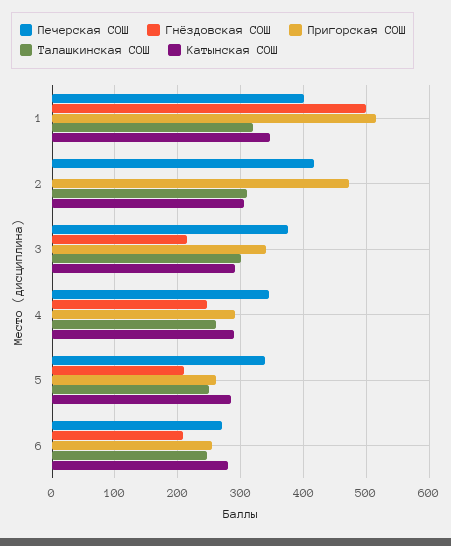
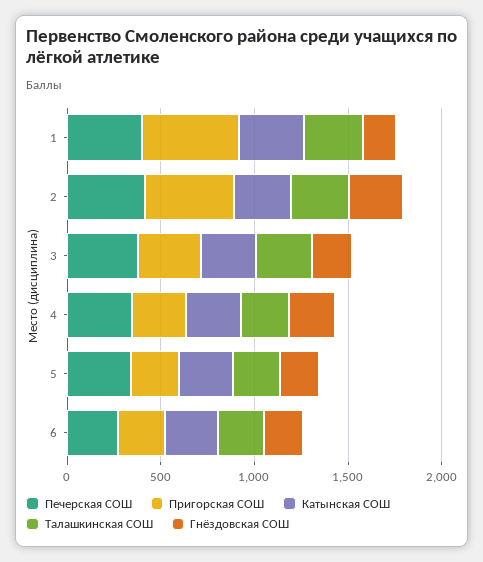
  {
    "Печерская СОШ": {
      "1": 400,
      "2": 420,
      "3": 380,
      "4": 350,
      "5": 340,
      "6": 270
    },
    "Гнёздовская СОШ": {
-     "1": 500,
+     "1": 200,
-     "2": 0,
+     "2": 300,
      "3": 220,
      "4": 250,
      "5": 210,
      "6": 210
    },
    "Пригорская СОШ": {
      "1": 520,
      "2": 470,
      "3": 340,
      "4": 290,
      "5": 260,
      "6": 250
    },
    "Талашкинская СОШ": {
      "1": 320,
      "2": 310,
      "3": 300,
      "4": 260,
      "5": 250,
      "6": 250
    },
    "Катынская СОШ": {
      "1": 350,
      "2": 310,
      "3": 290,
      "4": 290,
      "5": 290,
      "6": 280
    }
  }

